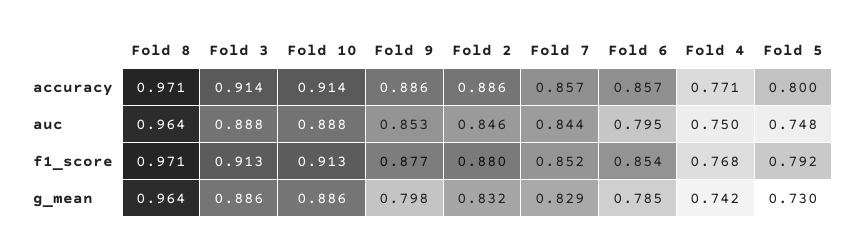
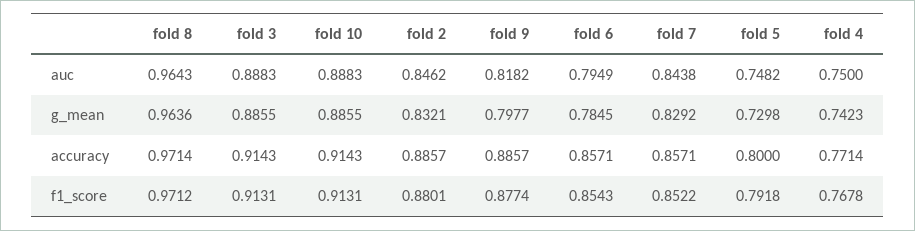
  {
    "Fold 8": {
      "accuracy": 0.9714,
      "auc": 0.9643,
      "f1_score": 0.9712,
      "g_mean": 0.9636
    },
    "Fold 3": {
      "accuracy": 0.9143,
      "auc": 0.8883,
      "f1_score": 0.9131,
      "g_mean": 0.8855
    },
    "Fold 10": {
      "accuracy": 0.9143,
      "auc": 0.8883,
      "f1_score": 0.9131,
      "g_mean": 0.8855
    },
    "Fold 9": {
      "accuracy": 0.8857,
-     "auc": 0.853,
+     "auc": 0.8182,
      "f1_score": 0.8774,
      "g_mean": 0.7977
    },
    "Fold 2": {
      "accuracy": 0.8857,
      "auc": 0.8462,
      "f1_score": 0.8801,
      "g_mean": 0.8321
    },
    "Fold 7": {
      "accuracy": 0.8571,
      "auc": 0.8438,
      "f1_score": 0.8522,
      "g_mean": 0.8292
    },
    "Fold 6": {
      "accuracy": 0.8571,
      "auc": 0.7949,
      "f1_score": 0.8543,
      "g_mean": 0.7845
    },
    "Fold 4": {
      "accuracy": 0.7714,
      "auc": 0.75,
      "f1_score": 0.7678,
      "g_mean": 0.7423
    },
    "Fold 5": {
      "accuracy": 0.8,
      "auc": 0.7482,
      "f1_score": 0.7918,
      "g_mean": 0.7298
    }
  }

